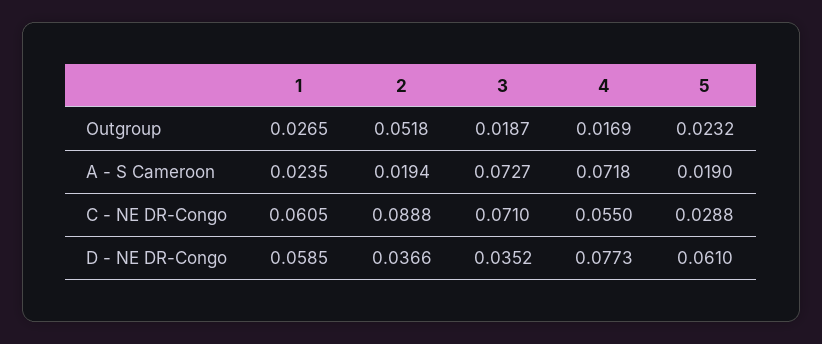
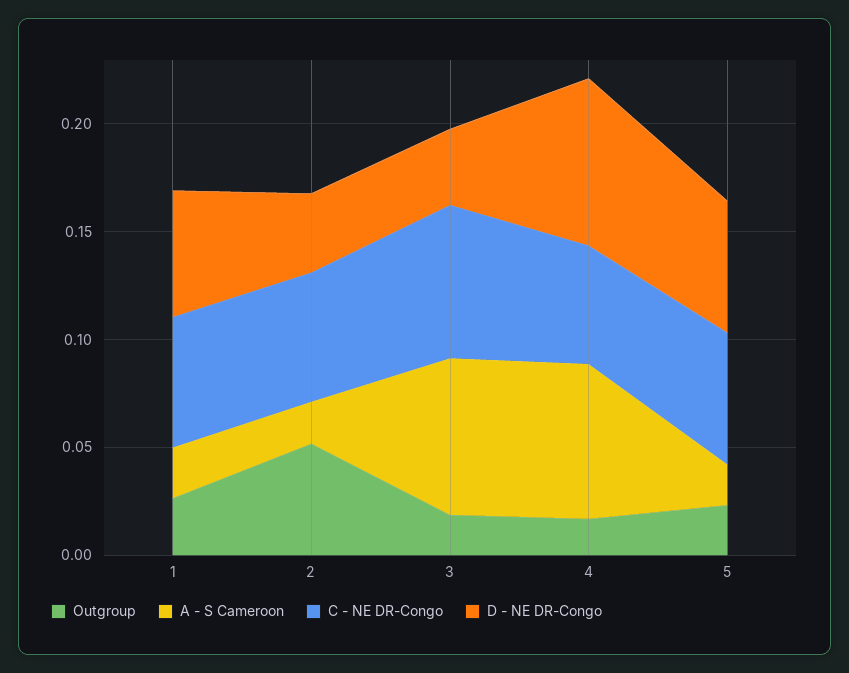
  {
    "Outgroup": {
      "1": 0.0265,
      "2": 0.0518,
      "3": 0.0187,
      "4": 0.0169,
      "5": 0.0232
    },
    "A - S Cameroon": {
      "1": 0.0235,
      "2": 0.0194,
      "3": 0.0727,
      "4": 0.0718,
      "5": 0.019
    },
    "C - NE DR-Congo": {
      "1": 0.0605,
-     "2": 0.0888,
+     "2": 0.06,
      "3": 0.071,
      "4": 0.055,
-     "5": 0.0288
+     "5": 0.06
    },
    "D - NE DR-Congo": {
      "1": 0.0585,
      "2": 0.0366,
      "3": 0.0352,
      "4": 0.0773,
      "5": 0.061
    }
  }

